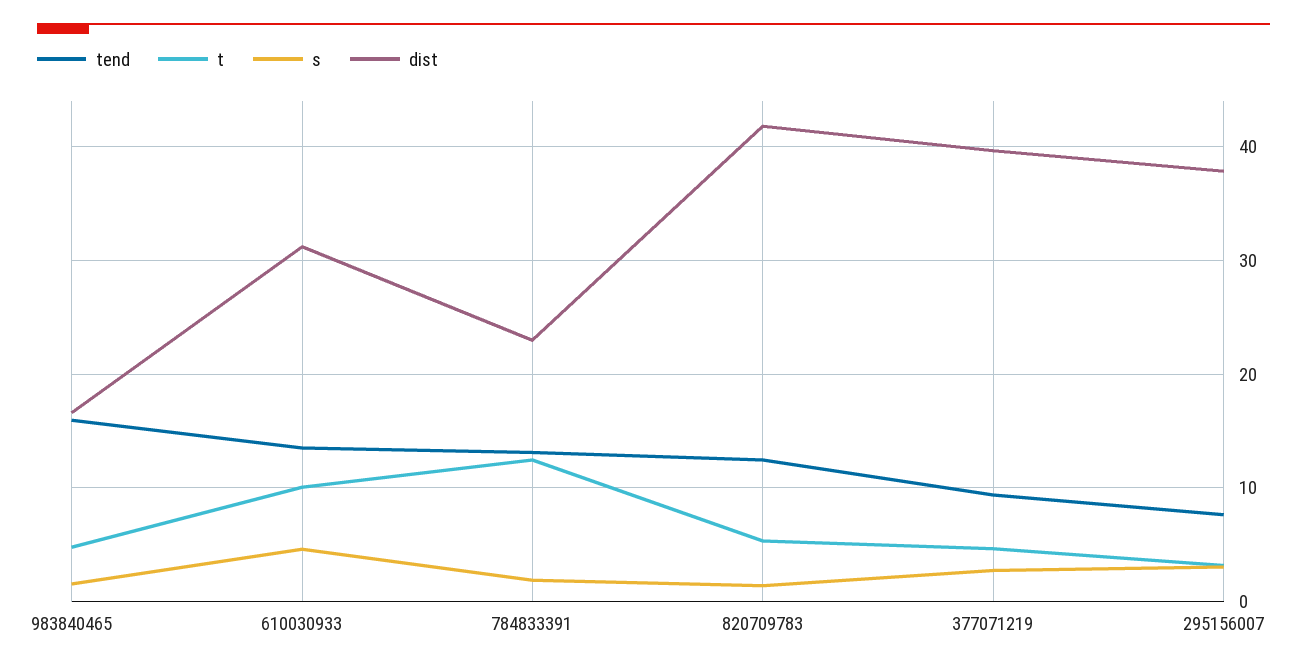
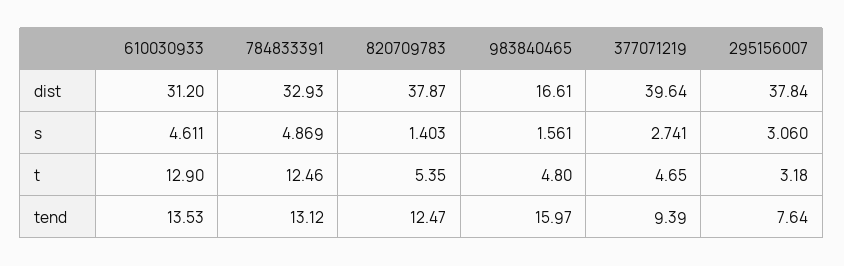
  {
    "tend": {
      "983840465": 15.97,
      "610030933": 13.53,
      "784833391": 13.12,
      "820709783": 12.47,
      "377071219": 9.39,
      "295156007": 7.64
    },
    "t": {
      "983840465": 4.8,
-     "610030933": 10,
+     "610030933": 12.9,
      "784833391": 12.46,
      "820709783": 5.35,
      "377071219": 4.65,
      "295156007": 3.18
    },
    "s": {
      "983840465": 1.561,
      "610030933": 4.611,
-     "784833391": 2,
+     "784833391": 4.869,
      "820709783": 1.403,
      "377071219": 2.741,
      "295156007": 3.06
    },
    "dist": {
      "983840465": 16.61,
      "610030933": 31.2,
-     "784833391": 23,
+     "784833391": 32.93,
-     "820709783": 42,
+     "820709783": 37.87,
      "377071219": 39.64,
      "295156007": 37.84
    }
  }

